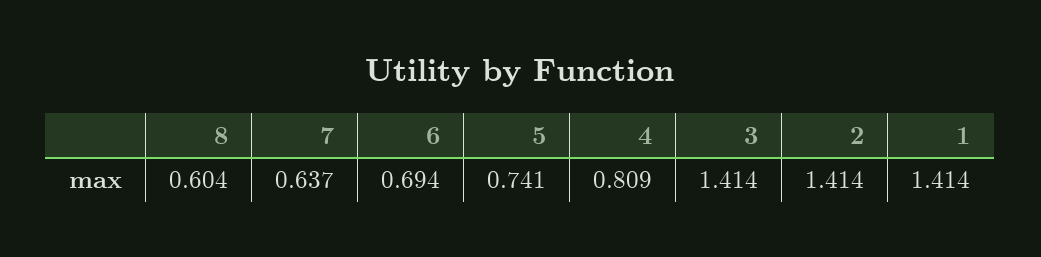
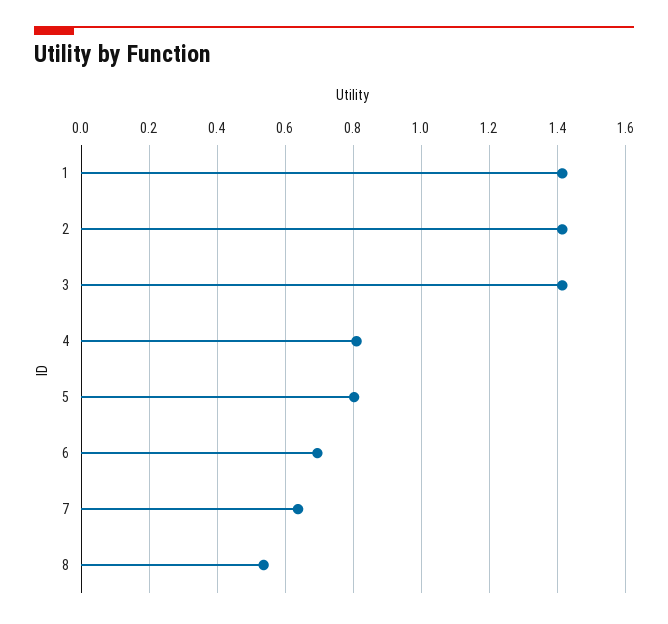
  {
-   "8": 0.604,
+   "8": 0.54,
    "7": 0.637,
    "6": 0.694,
-   "5": 0.741,
+   "5": 0.8,
    "4": 0.809,
    "3": 1.414,
    "2": 1.414,
    "1": 1.414
  }

